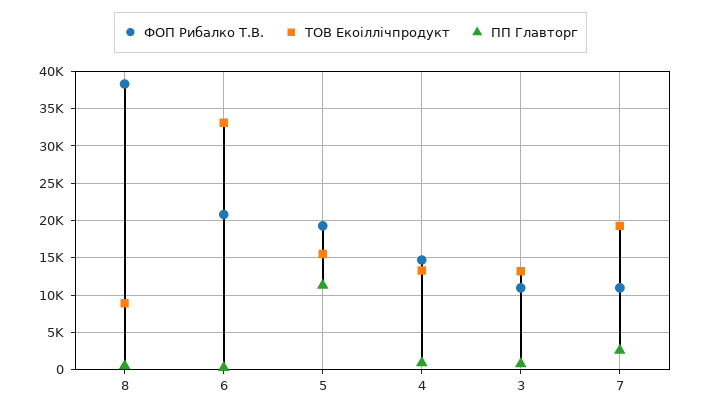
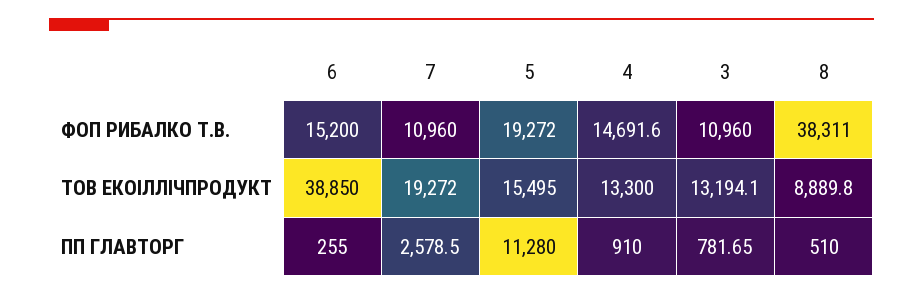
  {
    "ФОП Рибалко Т.В.": {
      "8": 38311,
-     "6": 21000,
+     "6": 15200,
      "5": 19272,
      "4": 14691.6,
      "3": 10960,
      "7": 10960
    },
    "ТОВ Екоіллічпродукт": {
      "8": 8889.8,
-     "6": 33000,
+     "6": 38850,
      "5": 15495,
      "4": 13300,
      "3": 13194.1,
      "7": 19272
    },
    "ПП Главторг": {
      "8": 510,
      "6": 255,
      "5": 11280,
      "4": 910,
      "3": 781.65,
      "7": 2578.5
    }
  }

